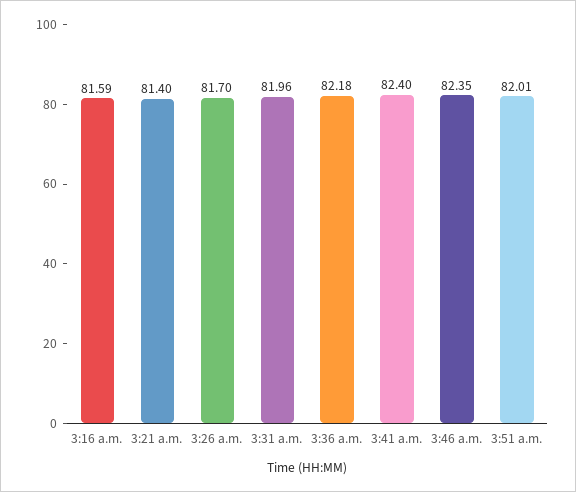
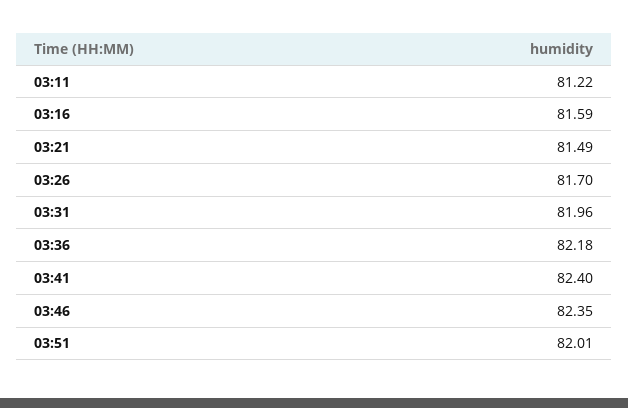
  {
    "3:16 a.m.": 81.59,
-   "3:21 a.m.": 81.4,
+   "3:21 a.m.": 81.49,
    "3:26 a.m.": 81.7,
    "3:31 a.m.": 81.96,
    "3:36 a.m.": 82.18,
    "3:41 a.m.": 82.4,
    "3:46 a.m.": 82.35,
-   "3:51 a.m.": 82.01
+   "3:51 a.m.": 82.01,
+   "03:11": 81.22
  }

